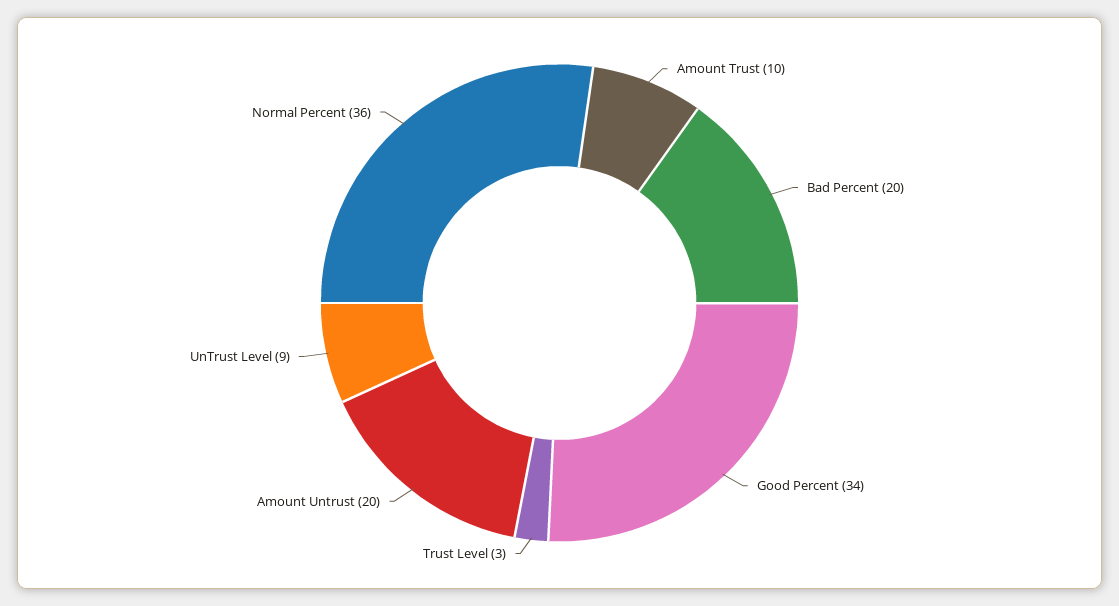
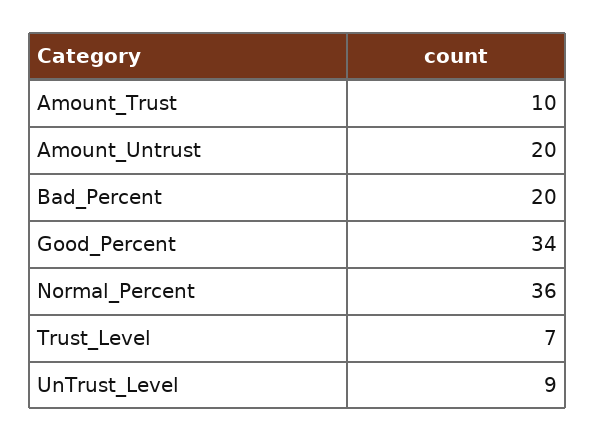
  {
    "Amount Trust": 10,
    "Bad Percent": 20,
    "Good Percent": 34,
-   "Trust Level": 3,
+   "Trust Level": 7,
    "Amount Untrust": 20,
    "UnTrust Level": 9,
    "Normal Percent": 36
  }

